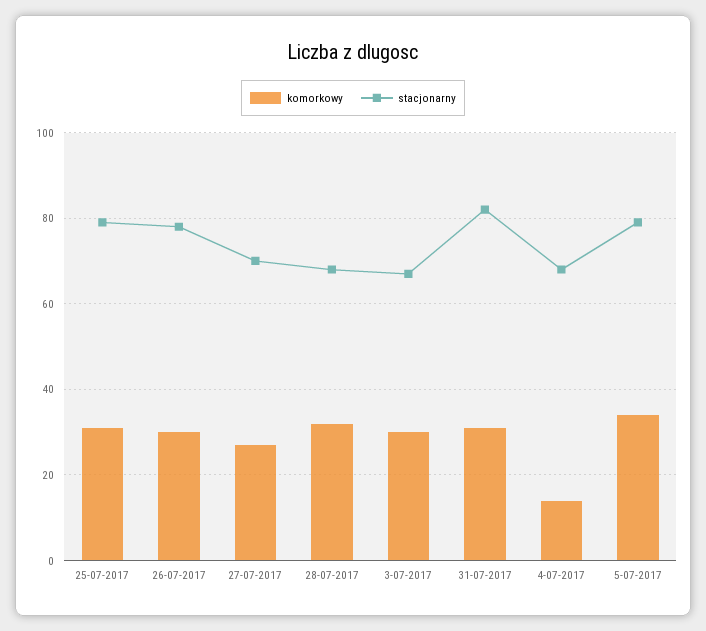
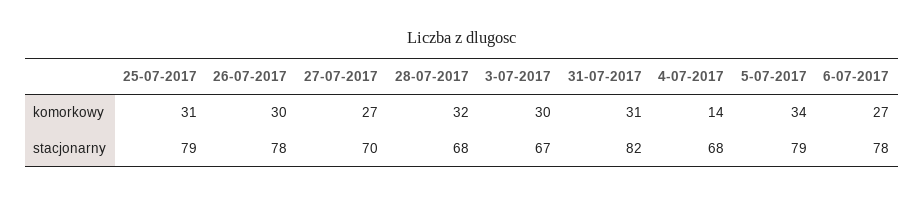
  {
    "komorkowy": {
      "25-07-2017": 31,
      "26-07-2017": 30,
      "27-07-2017": 27,
      "28-07-2017": 32,
      "3-07-2017": 30,
      "31-07-2017": 31,
      "4-07-2017": 14,
-     "5-07-2017": 34
+     "5-07-2017": 34,
+     "6-07-2017": 27
    },
    "stacjonarny": {
      "25-07-2017": 79,
      "26-07-2017": 78,
      "27-07-2017": 70,
      "28-07-2017": 68,
      "3-07-2017": 67,
      "31-07-2017": 82,
      "4-07-2017": 68,
-     "5-07-2017": 79
+     "5-07-2017": 79,
+     "6-07-2017": 78
    }
  }

